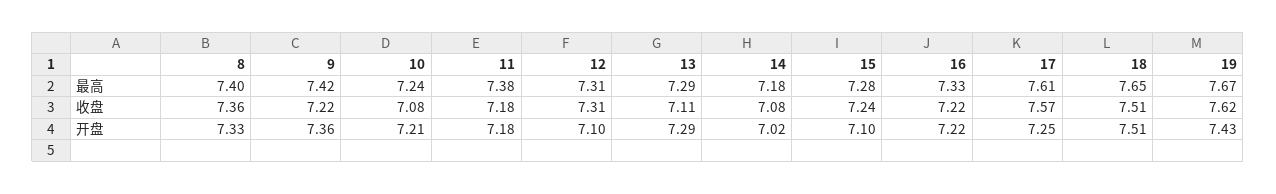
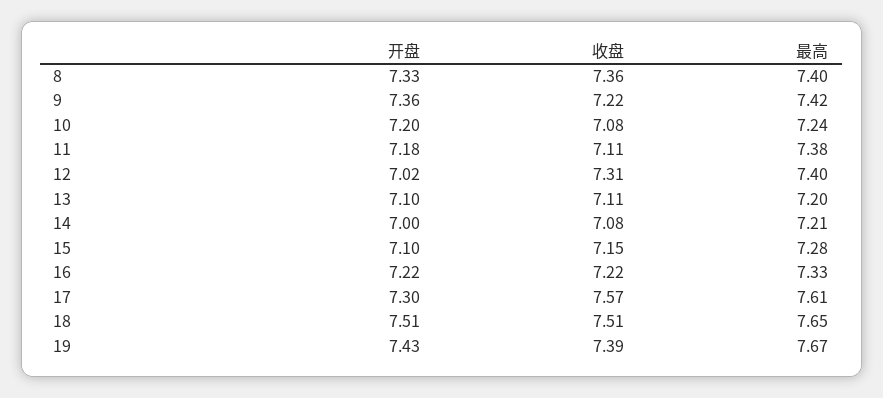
  {
    "8": {
      "最高": 7.4,
      "收盘": 7.36,
      "开盘": 7.33
    },
    "9": {
      "最高": 7.42,
      "收盘": 7.22,
      "开盘": 7.36
    },
    "10": {
      "最高": 7.24,
      "收盘": 7.08,
-     "开盘": 7.21
+     "开盘": 7.2
    },
    "11": {
      "最高": 7.38,
-     "收盘": 7.18,
+     "收盘": 7.11,
      "开盘": 7.18
    },
    "12": {
-     "最高": 7.31,
+     "最高": 7.4,
      "收盘": 7.31,
-     "开盘": 7.1
+     "开盘": 7.02
    },
    "13": {
-     "最高": 7.29,
+     "最高": 7.2,
      "收盘": 7.11,
-     "开盘": 7.29
+     "开盘": 7.1
    },
    "14": {
-     "最高": 7.18,
+     "最高": 7.21,
      "收盘": 7.08,
-     "开盘": 7.02
+     "开盘": 7
    },
    "15": {
      "最高": 7.28,
-     "收盘": 7.24,
+     "收盘": 7.15,
      "开盘": 7.1
    },
    "16": {
      "最高": 7.33,
      "收盘": 7.22,
      "开盘": 7.22
    },
    "17": {
      "最高": 7.61,
      "收盘": 7.57,
-     "开盘": 7.25
+     "开盘": 7.3
    },
    "18": {
      "最高": 7.65,
      "收盘": 7.51,
      "开盘": 7.51
    },
    "19": {
      "最高": 7.67,
-     "收盘": 7.62,
+     "收盘": 7.39,
      "开盘": 7.43
    }
  }

